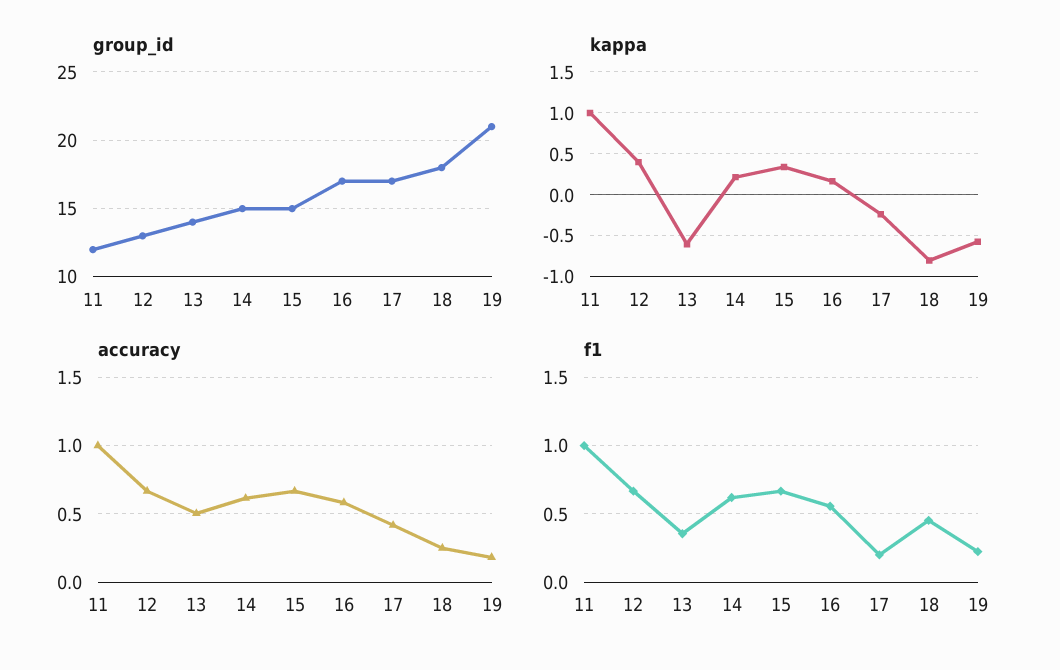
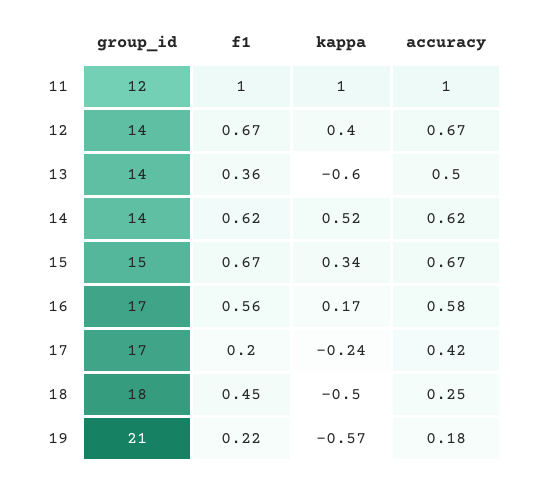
  {
    "group_id": {
      "11": 12,
-     "12": 13,
+     "12": 14,
      "13": 14,
-     "14": 15,
+     "14": 14,
      "15": 15,
      "16": 17,
      "17": 17,
      "18": 18,
      "19": 21
    },
    "kappa": {
      "11": 1,
      "12": 0.4,
      "13": -0.6,
-     "14": 0.2,
+     "14": 0.52,
      "15": 0.34,
      "16": 0.17,
      "17": -0.24,
-     "18": -0.8,
+     "18": -0.5,
      "19": -0.57
    },
    "accuracy": {
      "11": 1,
      "12": 0.67,
      "13": 0.5,
      "14": 0.62,
      "15": 0.67,
      "16": 0.58,
      "17": 0.42,
      "18": 0.25,
      "19": 0.18
    },
    "f1": {
      "11": 1,
      "12": 0.67,
      "13": 0.36,
      "14": 0.62,
      "15": 0.67,
      "16": 0.56,
      "17": 0.2,
      "18": 0.45,
      "19": 0.22
    }
  }

